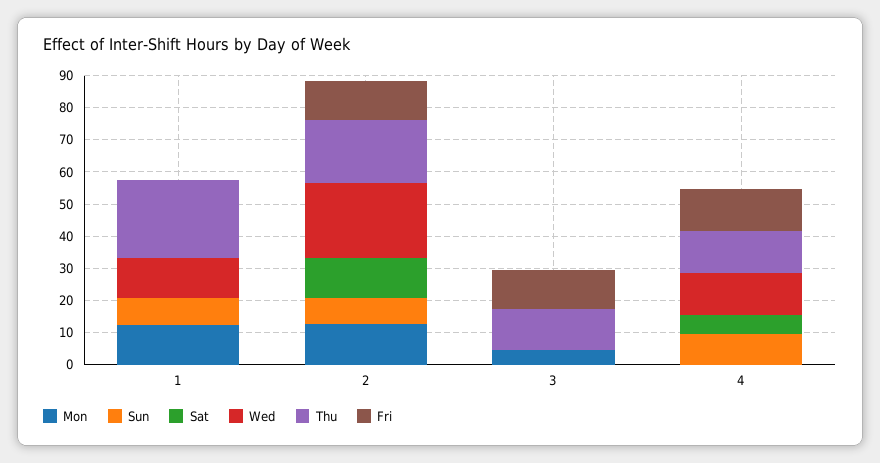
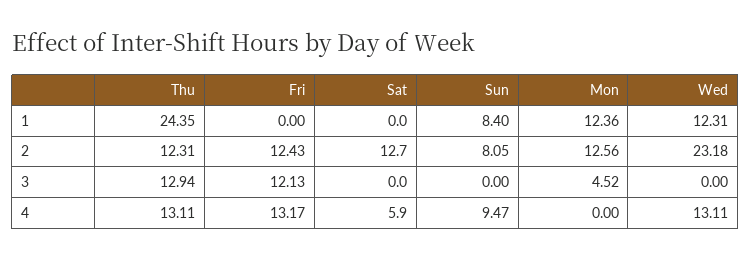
  {
    "Mon": {
      "1": 12.36,
      "2": 12.56,
      "3": 4.52,
      "4": 0
    },
    "Sun": {
      "1": 8.4,
      "2": 8.05,
      "3": 0,
      "4": 9.47
    },
    "Sat": {
      "1": 0,
      "2": 12.7,
      "3": 0,
      "4": 5.9
    },
    "Wed": {
      "1": 12.31,
      "2": 23.18,
      "3": 0,
      "4": 13.11
    },
    "Thu": {
      "1": 24.35,
-     "2": 20,
+     "2": 12.31,
      "3": 12.94,
      "4": 13.11
    },
    "Fri": {
      "1": 0,
      "2": 12.43,
      "3": 12.13,
      "4": 13.17
    }
  }

